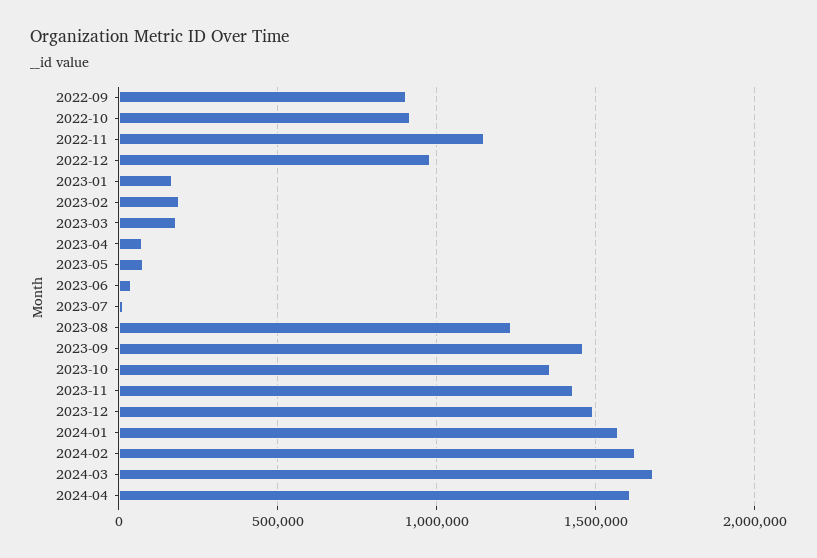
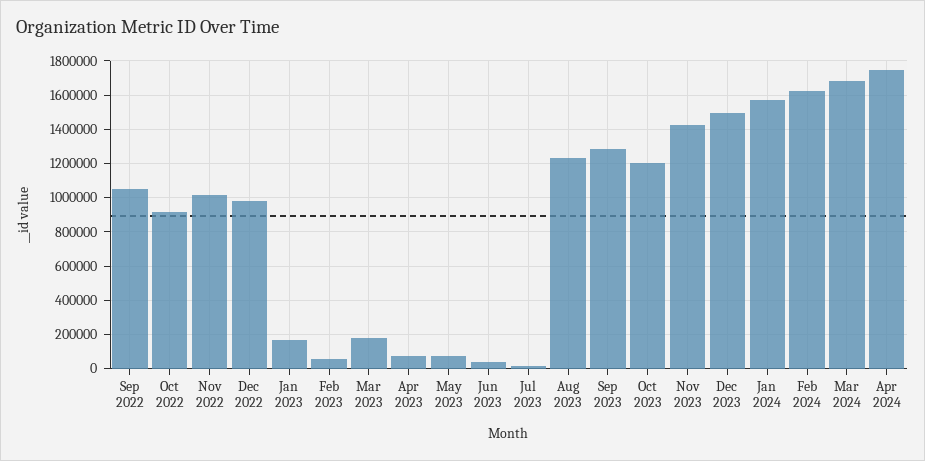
  {
-   "2022-09": 900000,
+   "2022-09": 1050000,
    "2022-10": 900000,
-   "2022-11": 1150000,
+   "2022-11": 1000000,
    "2022-12": 1000000,
    "2023-01": 150000,
-   "2023-02": 200000,
+   "2023-02": 50000,
    "2023-03": 200000,
    "2023-04": 50000,
    "2023-05": 100000,
    "2023-06": 50000,
    "2023-07": 0,
    "2023-08": 1250000,
-   "2023-09": 1450000,
+   "2023-09": 1300000,
-   "2023-10": 1350000,
+   "2023-10": 1200000,
    "2023-11": 1450000,
    "2023-12": 1500000,
    "2024-01": 1550000,
    "2024-02": 1600000,
    "2024-03": 1700000,
-   "2024-04": 1600000
+   "2024-04": 1750000
  }

